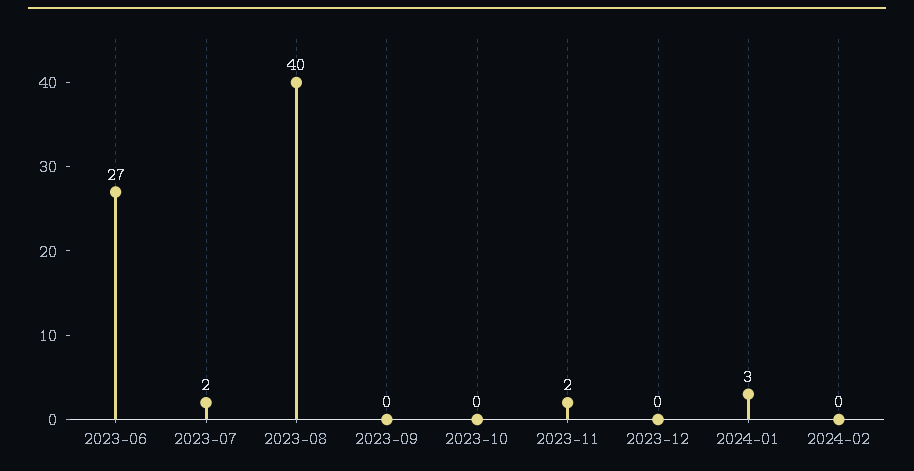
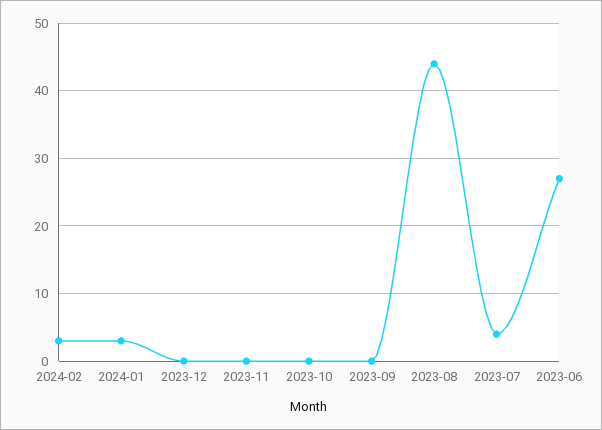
  {
    "2023-06": 27,
-   "2023-07": 2,
+   "2023-07": 4,
-   "2023-08": 40,
+   "2023-08": 44,
    "2023-09": 0,
    "2023-10": 0,
-   "2023-11": 2,
+   "2023-11": 0,
    "2023-12": 0,
    "2024-01": 3,
-   "2024-02": 0
+   "2024-02": 3
  }

